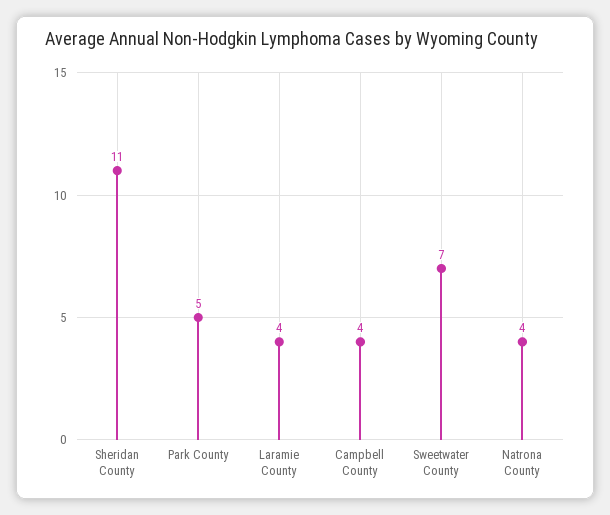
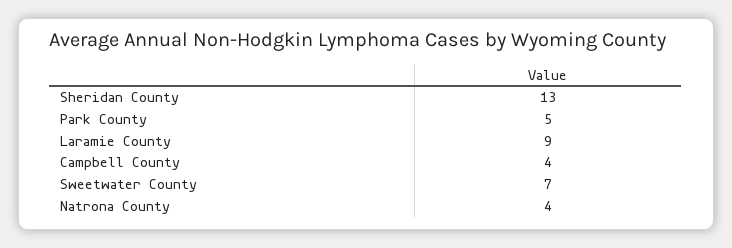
  {
-   "Sheridan County": 11,
+   "Sheridan County": 13,
    "Park County": 5,
-   "Laramie County": 4,
+   "Laramie County": 9,
    "Campbell County": 4,
    "Sweetwater County": 7,
    "Natrona County": 4
  }

